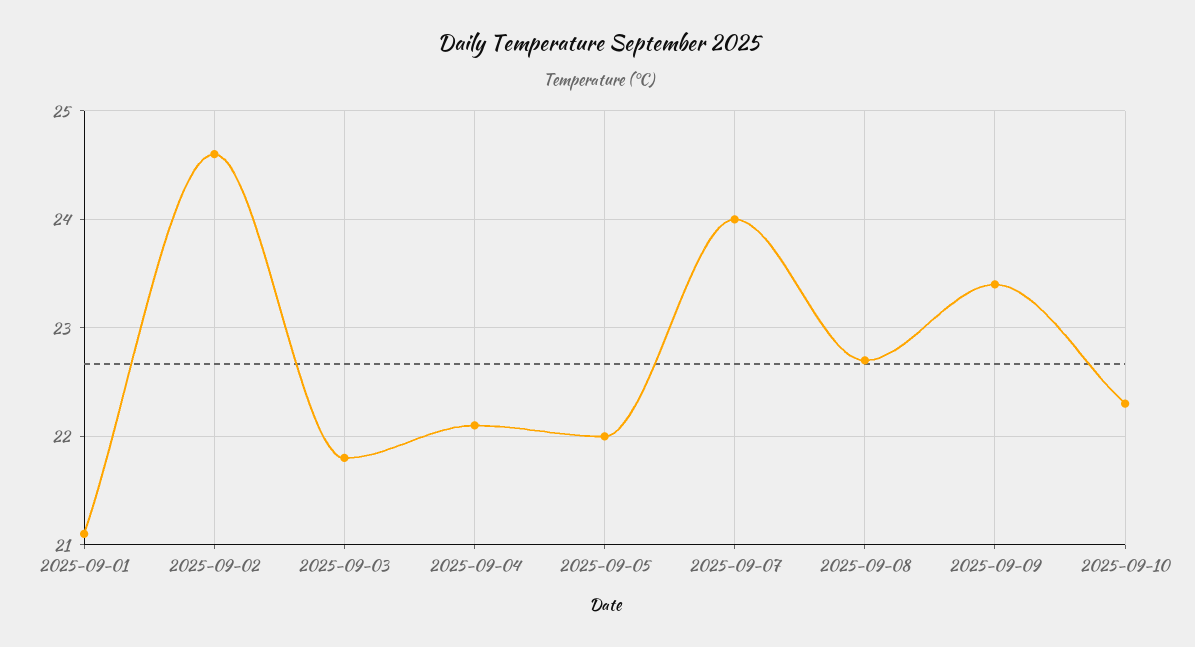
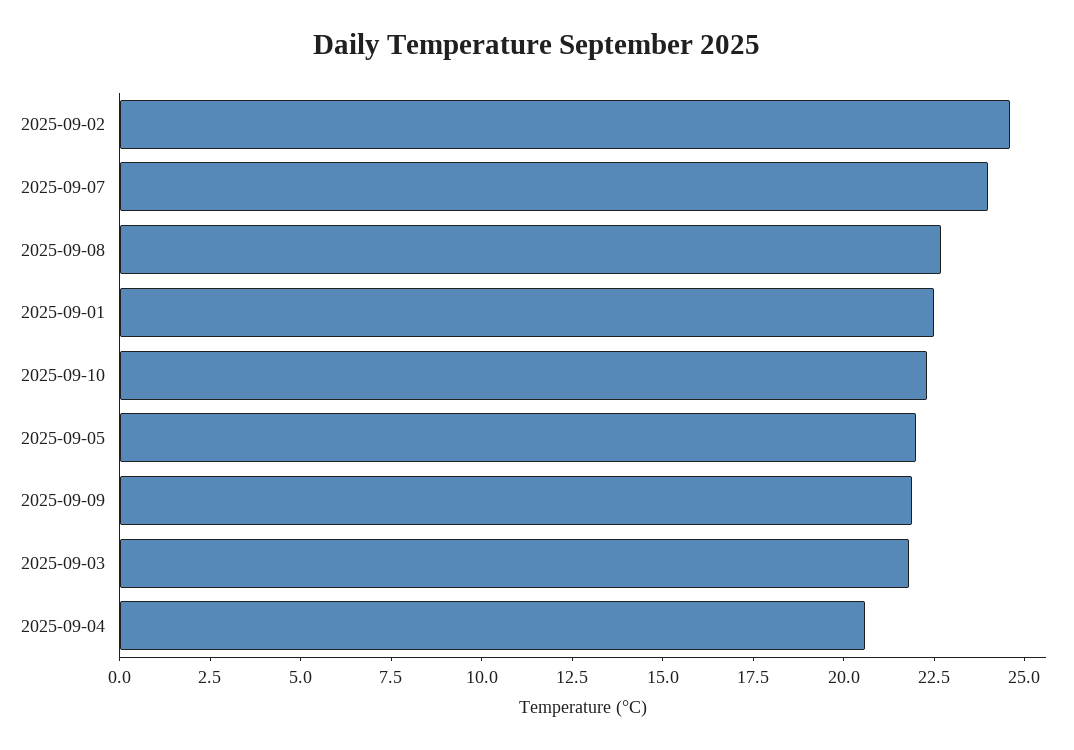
  {
-   "2025-09-01": 21.1,
+   "2025-09-01": 22.5,
    "2025-09-02": 24.6,
    "2025-09-03": 21.8,
-   "2025-09-04": 22.1,
+   "2025-09-04": 20.5,
    "2025-09-05": 22,
    "2025-09-07": 24,
    "2025-09-08": 22.7,
-   "2025-09-09": 23.4,
+   "2025-09-09": 22,
    "2025-09-10": 22.3
  }

